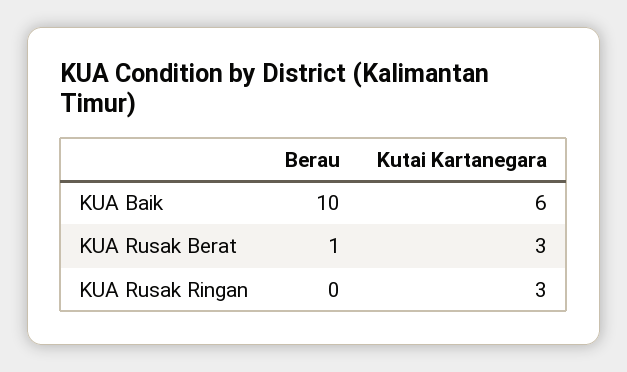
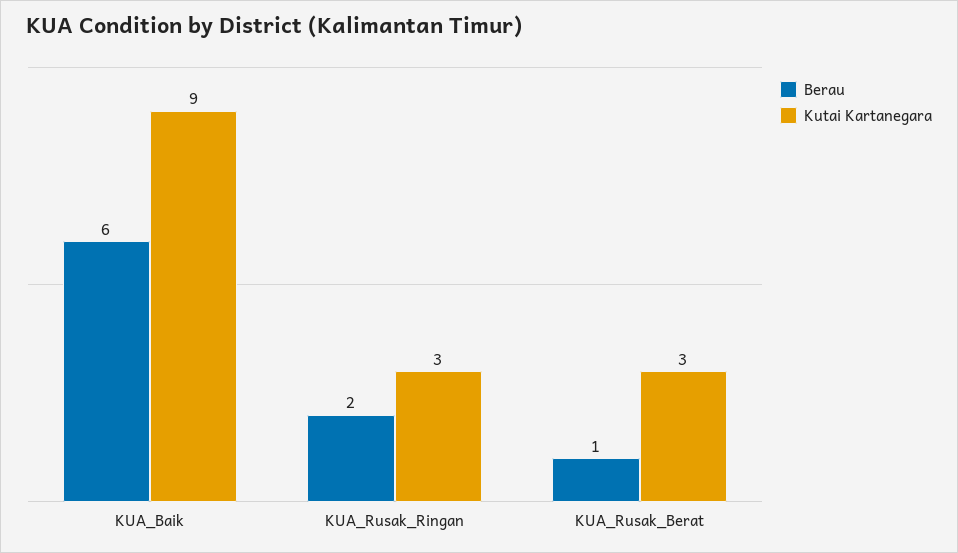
  {
    "Berau": {
-     "KUA Baik": 10,
+     "KUA Baik": 6,
      "KUA Rusak Berat": 1,
-     "KUA Rusak Ringan": 0
+     "KUA Rusak Ringan": 2
    },
    "Kutai Kartanegara": {
-     "KUA Baik": 6,
+     "KUA Baik": 9,
      "KUA Rusak Berat": 3,
      "KUA Rusak Ringan": 3
    }
  }

